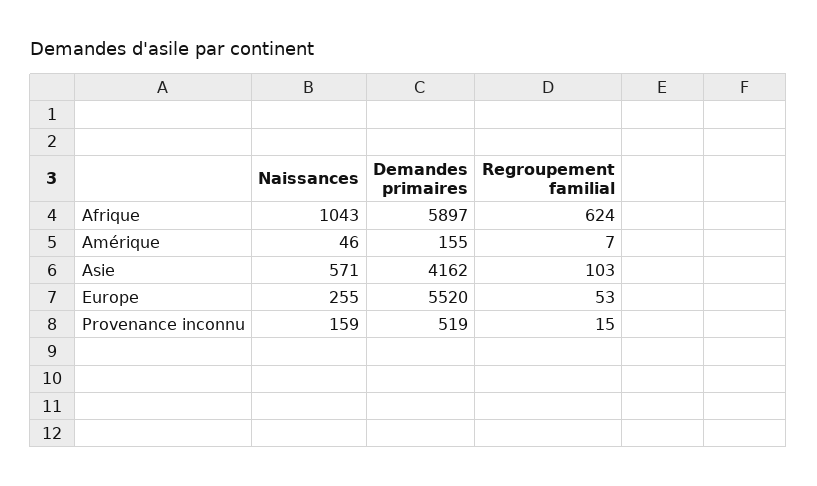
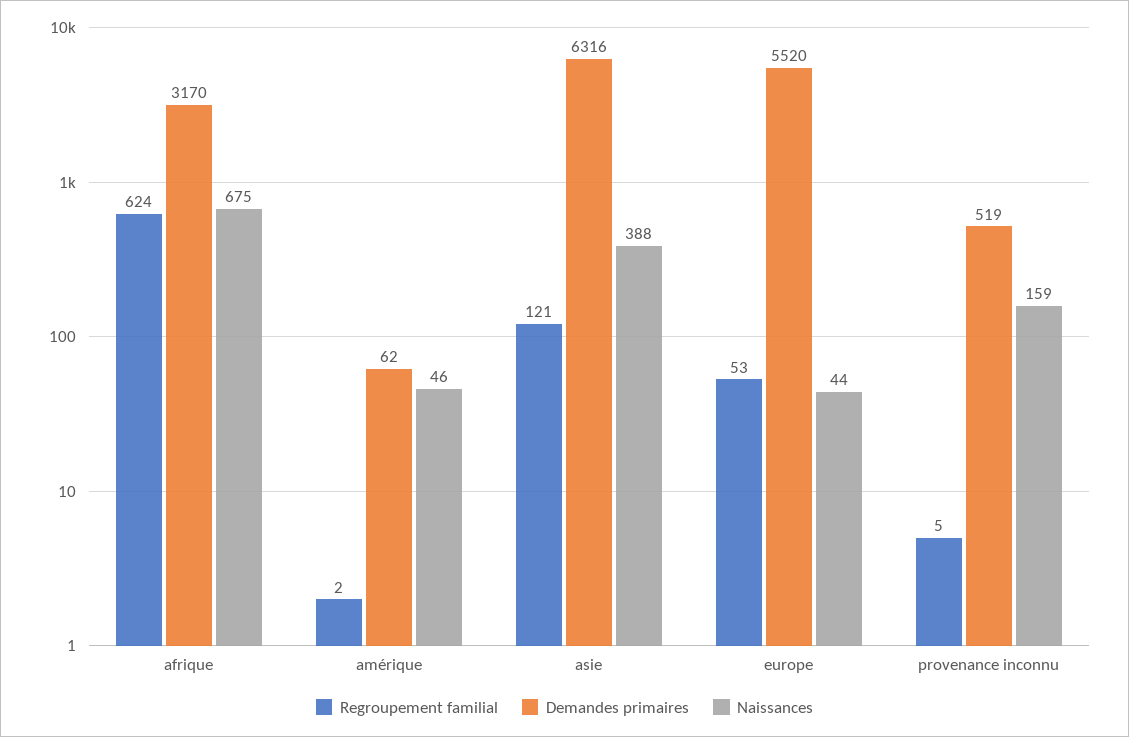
  {
    "Naissances": {
-     "Afrique": 1043,
+     "Afrique": 675,
      "Amérique": 46,
-     "Asie": 571,
+     "Asie": 388,
-     "Europe": 255,
+     "Europe": 44,
      "Provenance inconnu": 159
    },
    "Demandes primaires": {
-     "Afrique": 5897,
+     "Afrique": 3170,
-     "Amérique": 155,
+     "Amérique": 62,
-     "Asie": 4162,
+     "Asie": 6316,
      "Europe": 5520,
      "Provenance inconnu": 519
    },
    "Regroupement familial": {
      "Afrique": 624,
-     "Amérique": 7,
+     "Amérique": 2,
-     "Asie": 103,
+     "Asie": 121,
      "Europe": 53,
-     "Provenance inconnu": 15
+     "Provenance inconnu": 5
    }
  }

